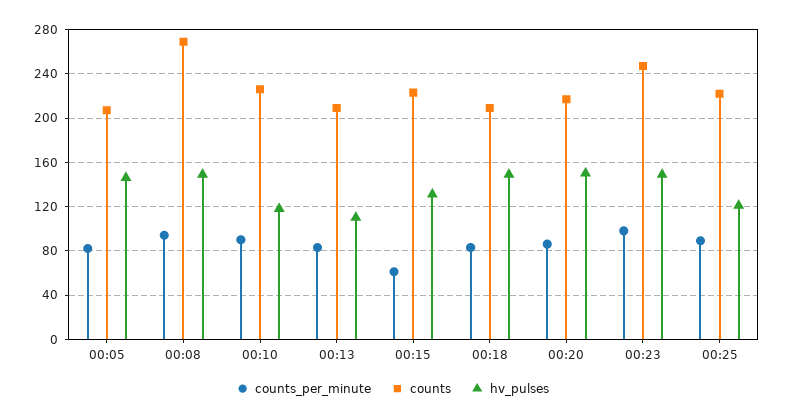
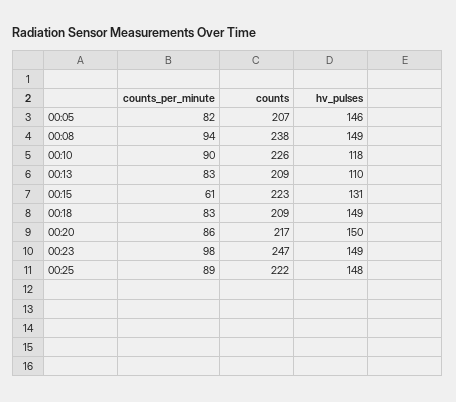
  {
    "counts_per_minute": {
      "00:05": 82,
      "00:08": 94,
      "00:10": 90,
      "00:13": 83,
      "00:15": 61,
      "00:18": 83,
      "00:20": 86,
      "00:23": 98,
      "00:25": 89
    },
    "counts": {
      "00:05": 207,
-     "00:08": 270,
+     "00:08": 238,
      "00:10": 226,
      "00:13": 209,
      "00:15": 223,
      "00:18": 209,
      "00:20": 217,
      "00:23": 247,
      "00:25": 222
    },
    "hv_pulses": {
      "00:05": 146,
      "00:08": 149,
      "00:10": 118,
      "00:13": 110,
      "00:15": 131,
      "00:18": 149,
      "00:20": 150,
      "00:23": 149,
-     "00:25": 120
+     "00:25": 148
    }
  }

